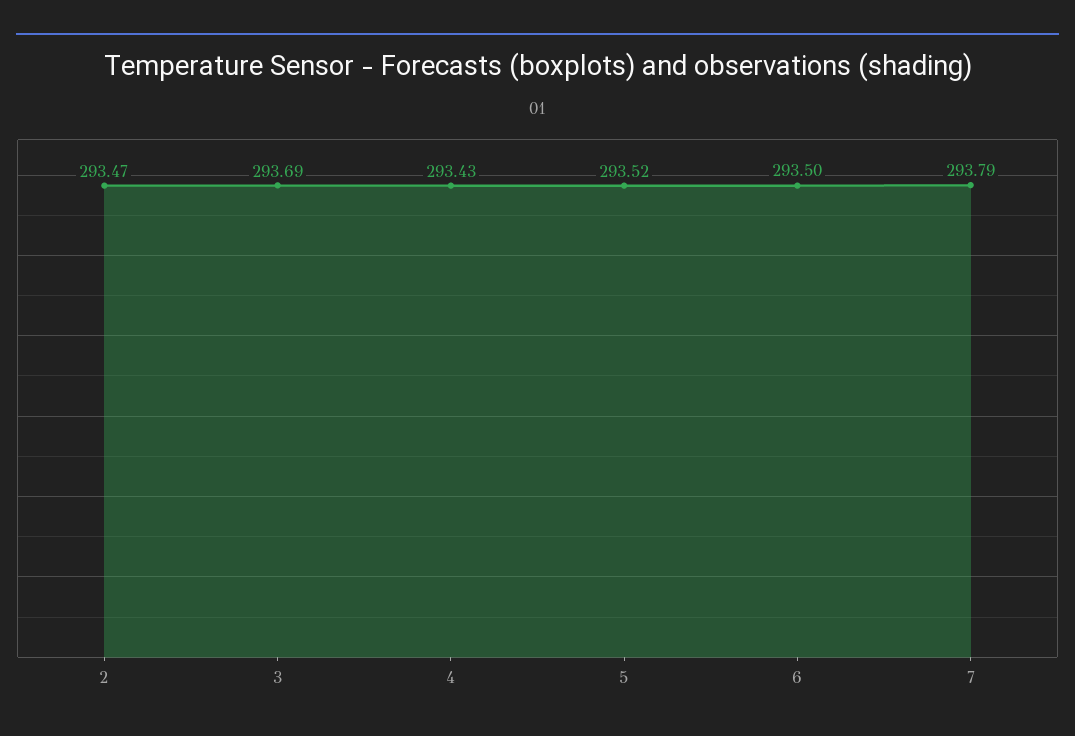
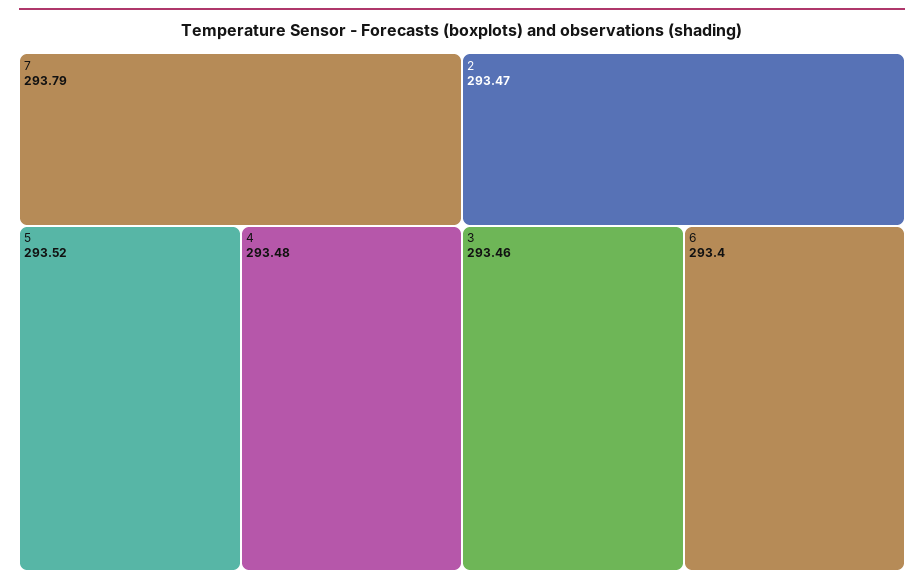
  {
    "2": 293.47,
-   "3": 293.69,
+   "3": 293.46,
-   "4": 293.43,
+   "4": 293.48,
    "5": 293.52,
-   "6": 293.5,
+   "6": 293.4,
    "7": 293.79
  }

